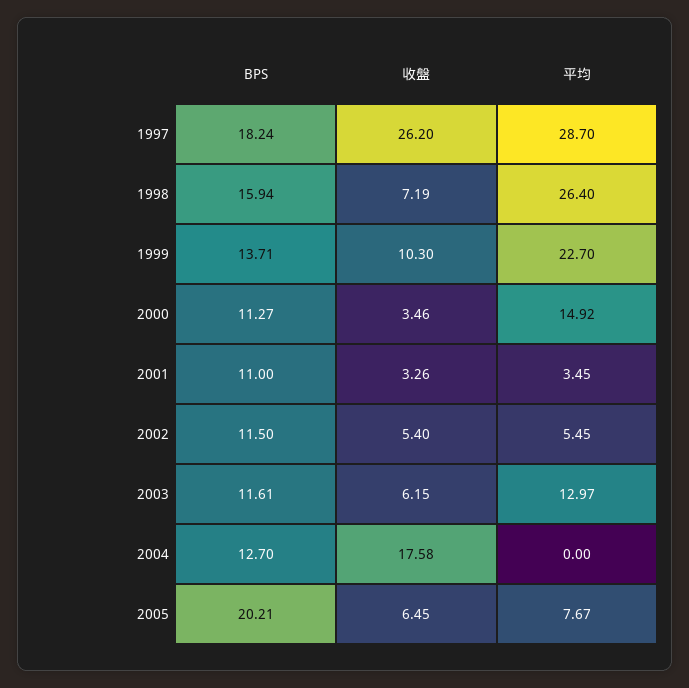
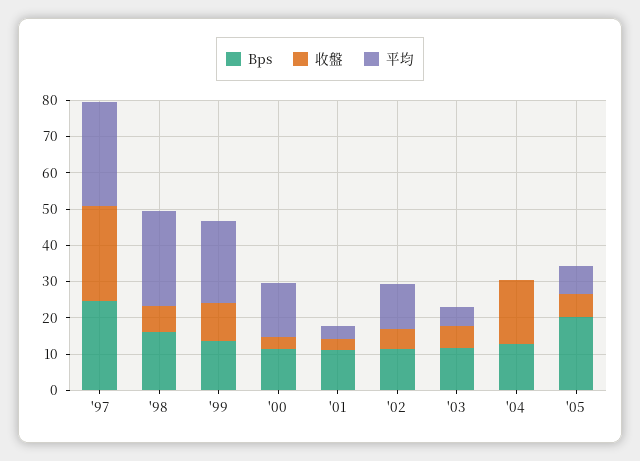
  {
    "BPS": {
-     "1997": 18.24,
+     "1997": 25,
      "1998": 15.94,
      "1999": 13.71,
      "2000": 11.27,
      "2001": 11,
      "2002": 11.5,
      "2003": 11.61,
      "2004": 12.7,
      "2005": 20.21
    },
    "收盤": {
      "1997": 26.2,
      "1998": 7.19,
      "1999": 10.3,
      "2000": 3.46,
      "2001": 3.26,
      "2002": 5.4,
      "2003": 6.15,
      "2004": 17.58,
      "2005": 6.45
    },
    "平均": {
      "1997": 28.7,
      "1998": 26.4,
      "1999": 22.7,
      "2000": 14.92,
      "2001": 3.45,
-     "2002": 5.45,
+     "2002": 12.5,
-     "2003": 12.97,
+     "2003": 5,
      "2004": 0,
      "2005": 7.67
    }
  }

